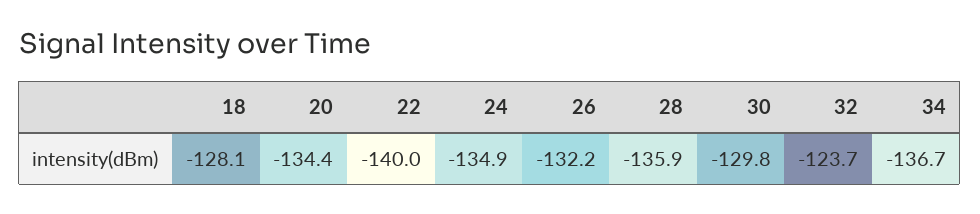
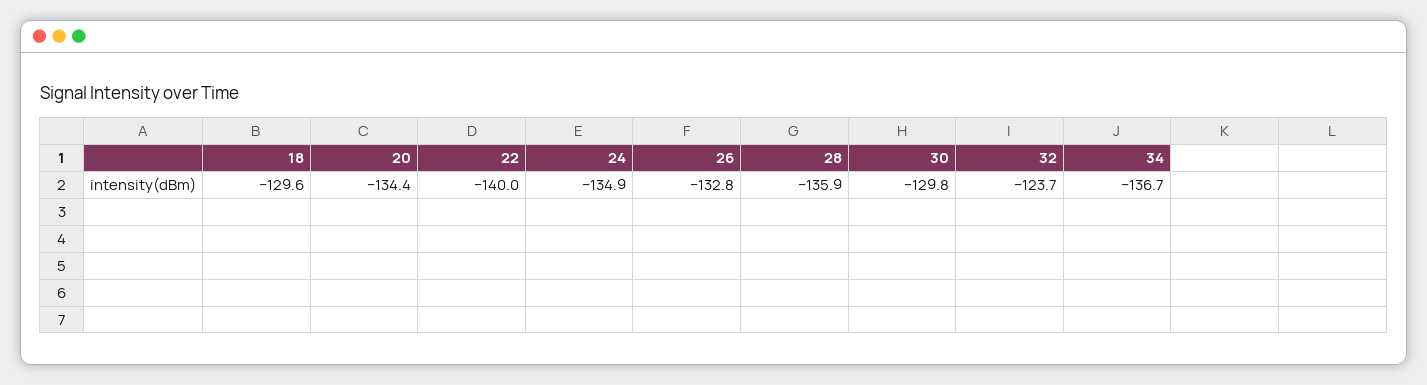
  {
-   "18": -128.1,
+   "18": -129.6,
    "20": -134.4,
    "22": -140,
    "24": -134.9,
-   "26": -132.2,
+   "26": -132.8,
    "28": -135.9,
    "30": -129.8,
    "32": -123.7,
    "34": -136.7
  }

